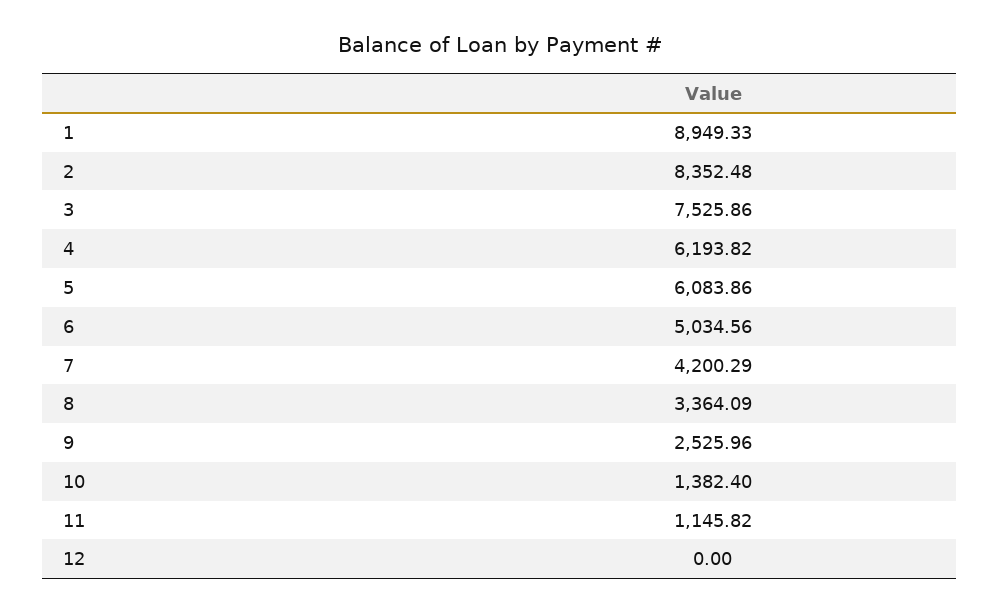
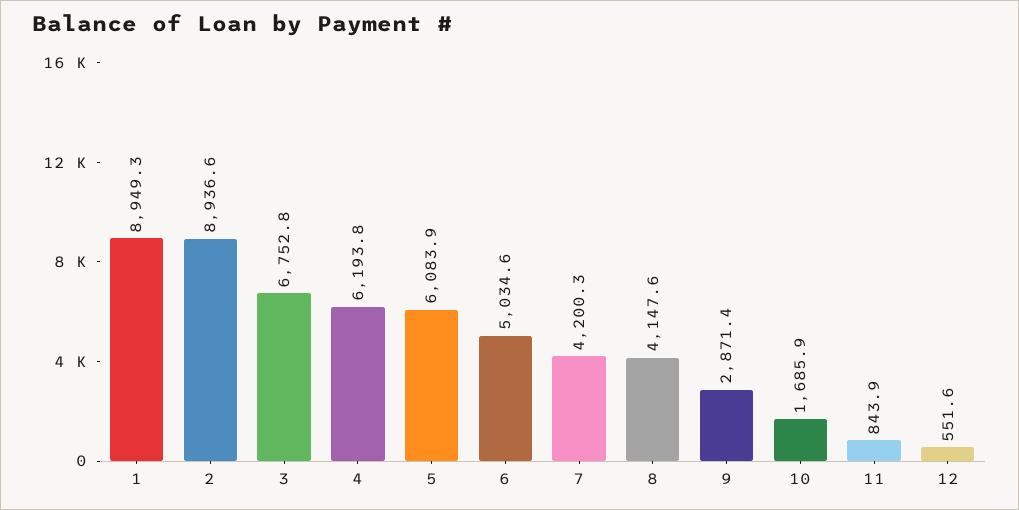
  {
    "1": 8949.33,
-   "2": 8352.48,
+   "2": 8936.6,
-   "3": 7525.86,
+   "3": 6752.8,
    "4": 6193.82,
    "5": 6083.86,
    "6": 5034.56,
    "7": 4200.29,
-   "8": 3364.09,
+   "8": 4147.6,
-   "9": 2525.96,
+   "9": 2871.4,
-   "10": 1382.4,
+   "10": 1685.9,
-   "11": 1145.82,
+   "11": 843.9,
-   "12": 0
+   "12": 551.6
  }

